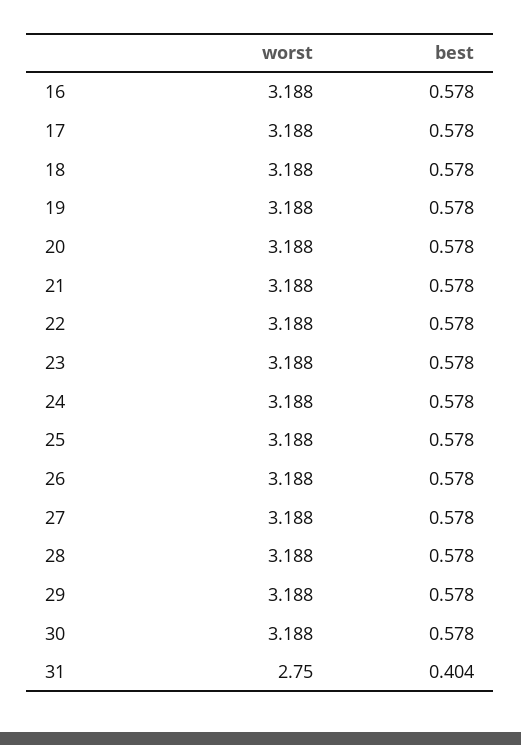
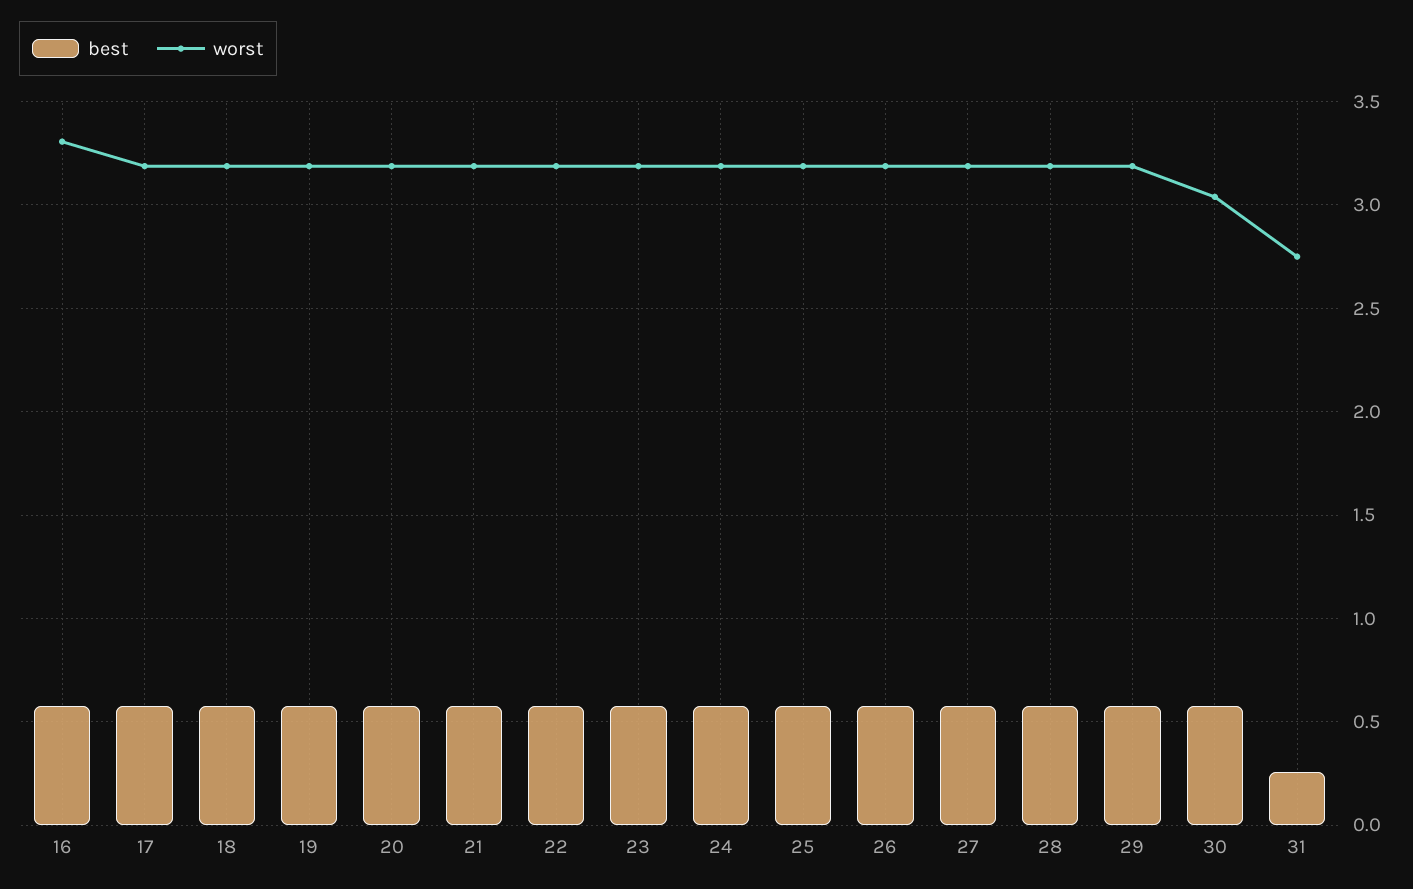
  {
    "worst": {
-     "16": 3.188,
+     "16": 3.3,
      "17": 3.188,
      "18": 3.188,
      "19": 3.188,
      "20": 3.188,
      "21": 3.188,
      "22": 3.188,
      "23": 3.188,
      "24": 3.188,
      "25": 3.188,
      "26": 3.188,
      "27": 3.188,
      "28": 3.188,
      "29": 3.188,
-     "30": 3.188,
+     "30": 3.05,
      "31": 2.75
    },
    "best": {
      "16": 0.578,
      "17": 0.578,
      "18": 0.578,
      "19": 0.578,
      "20": 0.578,
      "21": 0.578,
      "22": 0.578,
      "23": 0.578,
      "24": 0.578,
      "25": 0.578,
      "26": 0.578,
      "27": 0.578,
      "28": 0.578,
      "29": 0.578,
      "30": 0.578,
-     "31": 0.404
+     "31": 0.25
    }
  }

